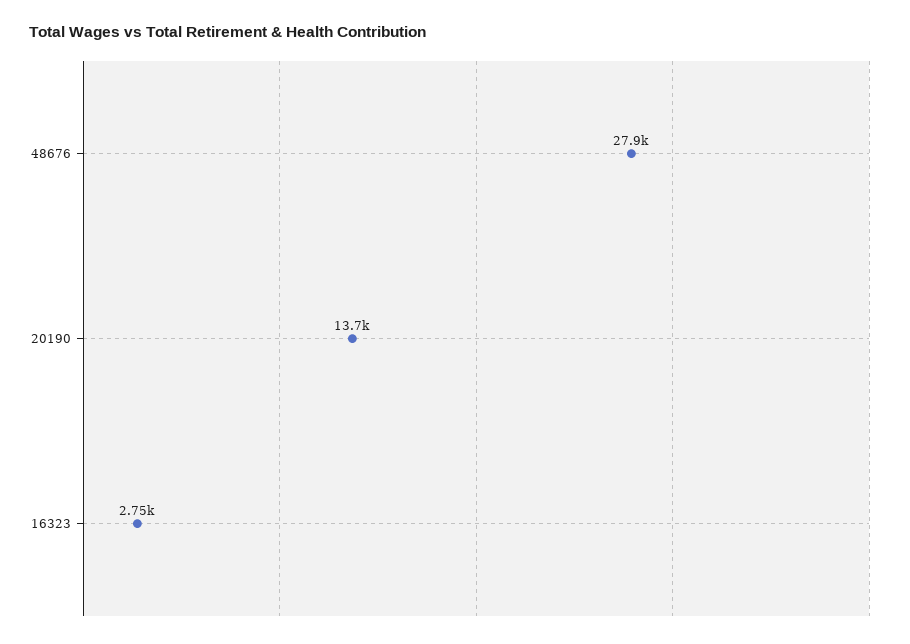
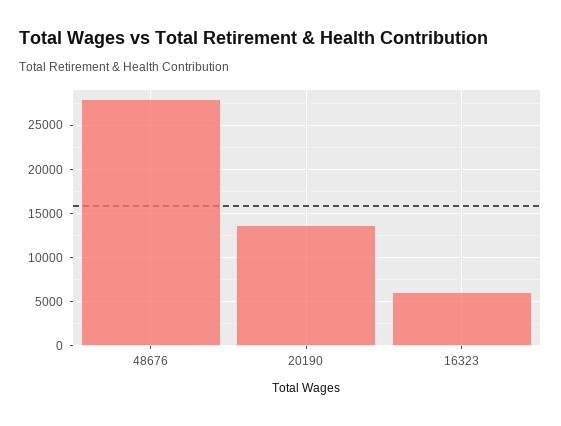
  {
    "48676": 27900,
    "20190": 13700,
-   "16323": 2750
+   "16323": 6000
  }

